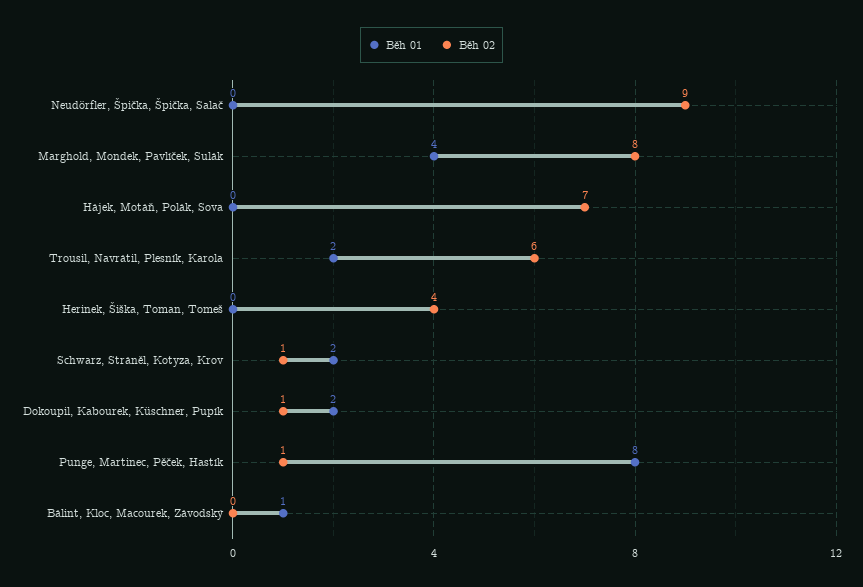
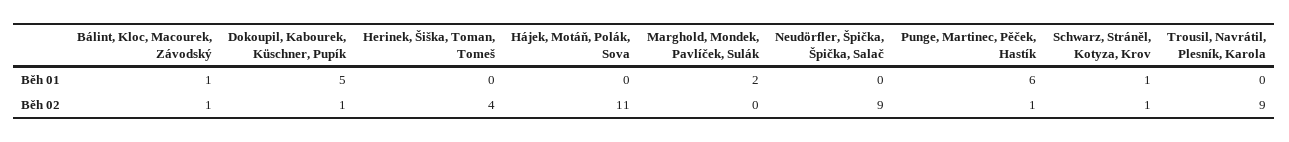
  {
    "Běh 01": {
      "Neudörfler, Špička, Špička, Salač": 0,
-     "Marghold, Mondek, Pavlíček, Sulák": 4,
+     "Marghold, Mondek, Pavlíček, Sulák": 2,
      "Hájek, Motáň, Polák, Sova": 0,
-     "Trousil, Navrátil, Plesník, Karola": 2,
+     "Trousil, Navrátil, Plesník, Karola": 0,
      "Herinek, Šiška, Toman, Tomeš": 0,
-     "Schwarz, Stráněl, Kotyza, Krov": 2,
+     "Schwarz, Stráněl, Kotyza, Krov": 1,
-     "Dokoupil, Kabourek, Küschner, Pupík": 2,
+     "Dokoupil, Kabourek, Küschner, Pupík": 5,
-     "Punge, Martinec, Pěček, Hastík": 8,
+     "Punge, Martinec, Pěček, Hastík": 6,
      "Bálint, Kloc, Macourek, Závodský": 1
    },
    "Běh 02": {
      "Neudörfler, Špička, Špička, Salač": 9,
-     "Marghold, Mondek, Pavlíček, Sulák": 8,
+     "Marghold, Mondek, Pavlíček, Sulák": 0,
-     "Hájek, Motáň, Polák, Sova": 7,
+     "Hájek, Motáň, Polák, Sova": 11,
-     "Trousil, Navrátil, Plesník, Karola": 6,
+     "Trousil, Navrátil, Plesník, Karola": 9,
      "Herinek, Šiška, Toman, Tomeš": 4,
      "Schwarz, Stráněl, Kotyza, Krov": 1,
      "Dokoupil, Kabourek, Küschner, Pupík": 1,
      "Punge, Martinec, Pěček, Hastík": 1,
-     "Bálint, Kloc, Macourek, Závodský": 0
+     "Bálint, Kloc, Macourek, Závodský": 1
    }
  }

